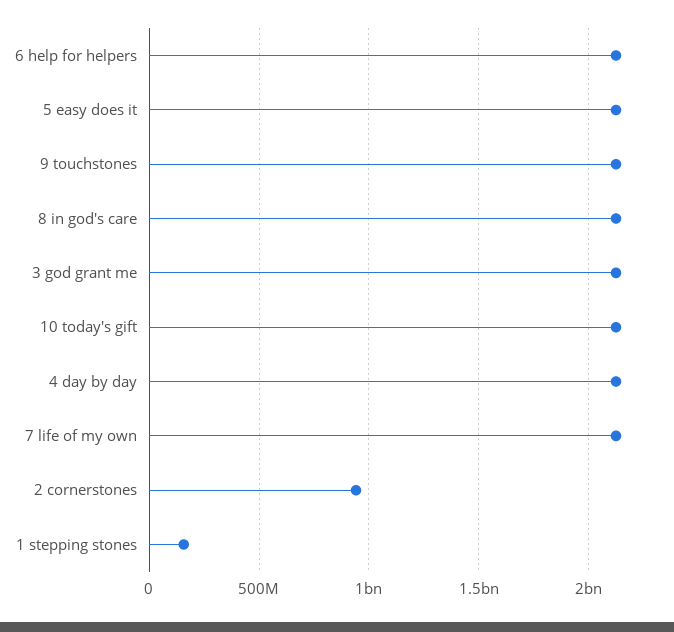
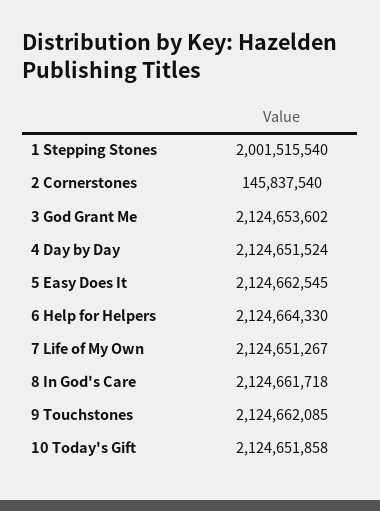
  {
    "6 help for helpers": 2124664330,
    "5 easy does it": 2124662545,
    "9 touchstones": 2124662085,
    "8 in god's care": 2124661718,
    "3 god grant me": 2124653602,
    "10 today's gift": 2124651858,
    "4 day by day": 2124651524,
    "7 life of my own": 2124651267,
-   "2 cornerstones": 950000000,
+   "2 cornerstones": 145837540,
-   "1 stepping stones": 150000000
+   "1 stepping stones": 2001515540
  }

